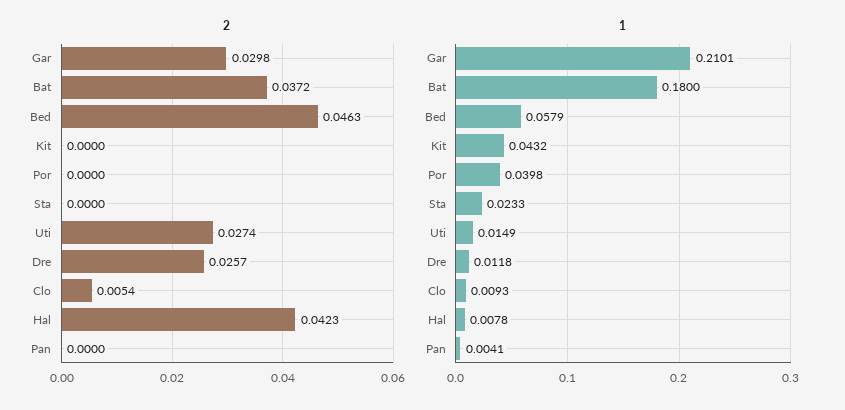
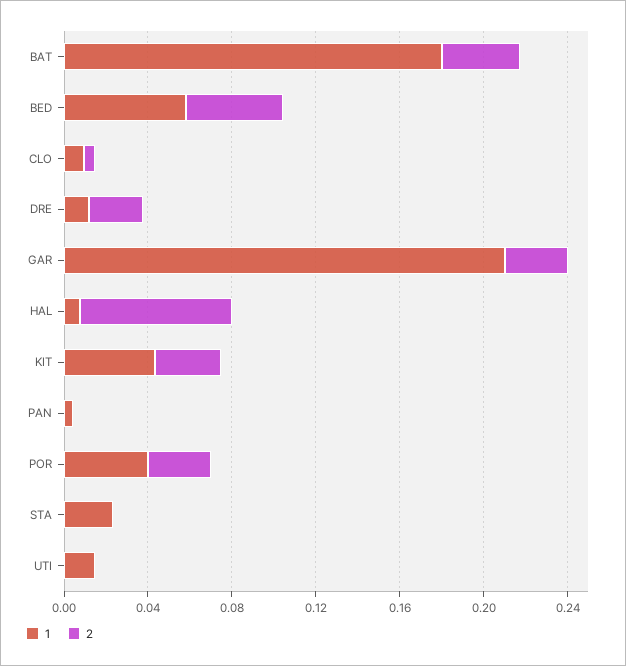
  {
    "2": {
      "Gar": 0.0298,
      "Bat": 0.0372,
      "Bed": 0.0463,
-     "Kit": 0,
+     "Kit": 0.03,
-     "Por": 0,
+     "Por": 0.03,
      "Sta": 0,
-     "Uti": 0.0274,
+     "Uti": 0,
      "Dre": 0.0257,
      "Clo": 0.0054,
-     "Hal": 0.0423,
+     "Hal": 0.07,
      "Pan": 0
    },
    "1": {
      "Gar": 0.2101,
      "Bat": 0.18,
      "Bed": 0.0579,
      "Kit": 0.0432,
      "Por": 0.0398,
      "Sta": 0.0233,
      "Uti": 0.0149,
      "Dre": 0.0118,
      "Clo": 0.0093,
      "Hal": 0.0078,
      "Pan": 0.0041
    }
  }

